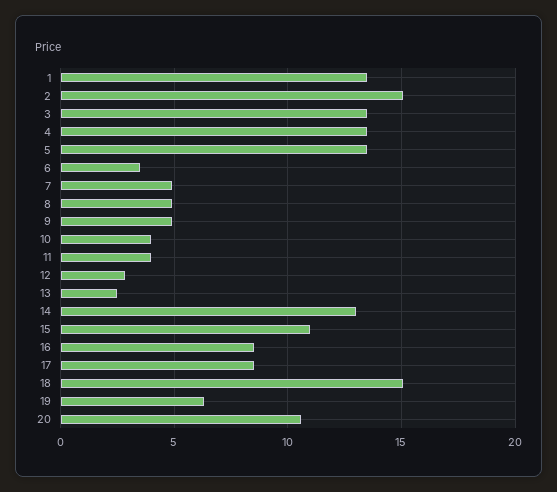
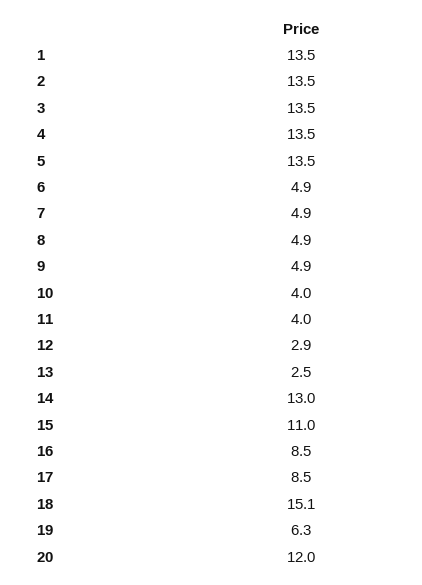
  {
    "1": 13.5,
-   "2": 15,
+   "2": 13.5,
    "3": 13.5,
    "4": 13.5,
    "5": 13.5,
-   "6": 3.5,
+   "6": 4.9,
    "7": 4.9,
    "8": 4.9,
    "9": 4.9,
    "10": 4,
    "11": 4,
    "12": 2.9,
    "13": 2.5,
    "14": 13,
    "15": 11,
    "16": 8.5,
    "17": 8.5,
    "18": 15.1,
    "19": 6.3,
-   "20": 10.5
+   "20": 12
  }

